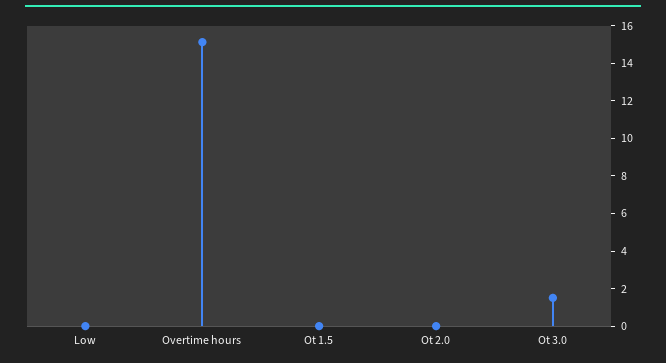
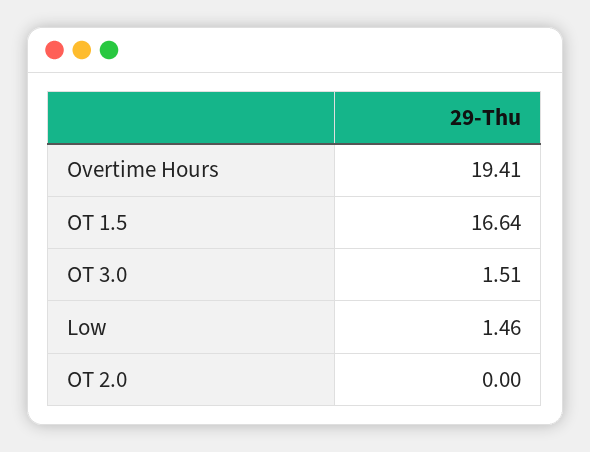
  {
-   "Low": 0,
+   "Low": 1.46,
-   "Overtime hours": 15,
+   "Overtime hours": 19.41,
-   "Ot 1.5": 0,
+   "Ot 1.5": 16.64,
    "Ot 2.0": 0,
    "Ot 3.0": 1.51
  }

